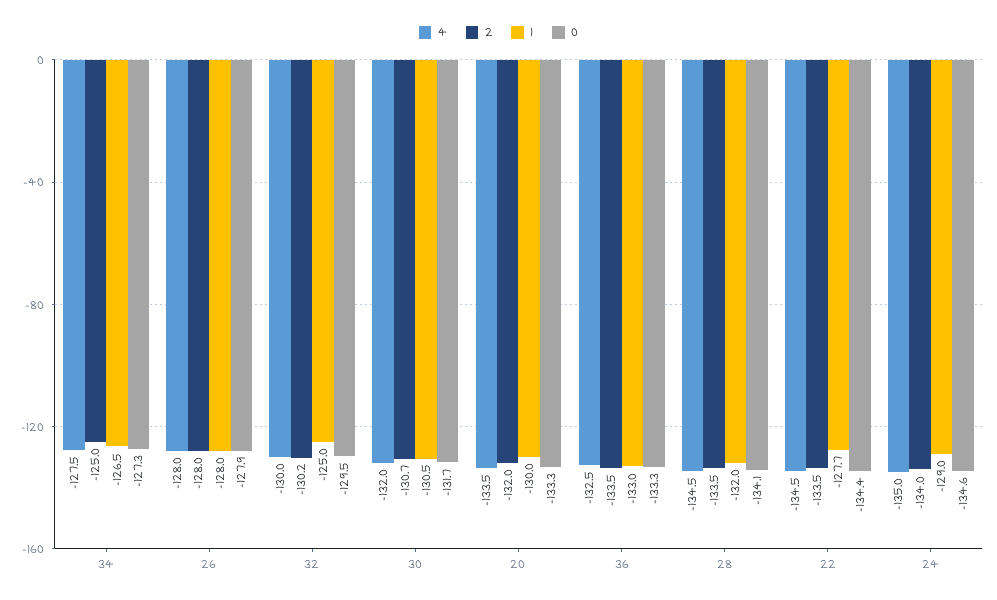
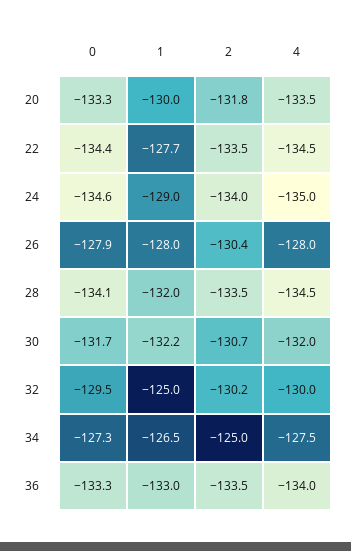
  {
    "4": {
      "34": -127.5,
      "26": -128,
      "32": -130,
      "30": -132,
      "20": -133.5,
-     "36": -132.5,
+     "36": -134,
      "28": -134.5,
      "22": -134.5,
      "24": -135
    },
    "2": {
      "34": -125,
-     "26": -128,
+     "26": -130.4,
      "32": -130.2,
      "30": -130.7,
-     "20": -132,
+     "20": -131.8,
      "36": -133.5,
      "28": -133.5,
      "22": -133.5,
      "24": -134
    },
    "1": {
      "34": -126.5,
      "26": -128,
      "32": -125,
-     "30": -130.5,
+     "30": -132.2,
      "20": -130,
      "36": -133,
      "28": -132,
      "22": -127.7,
      "24": -129
    },
    "0": {
      "34": -127.3,
      "26": -127.9,
      "32": -129.5,
      "30": -131.7,
      "20": -133.3,
      "36": -133.3,
      "28": -134.1,
      "22": -134.4,
      "24": -134.6
    }
  }

